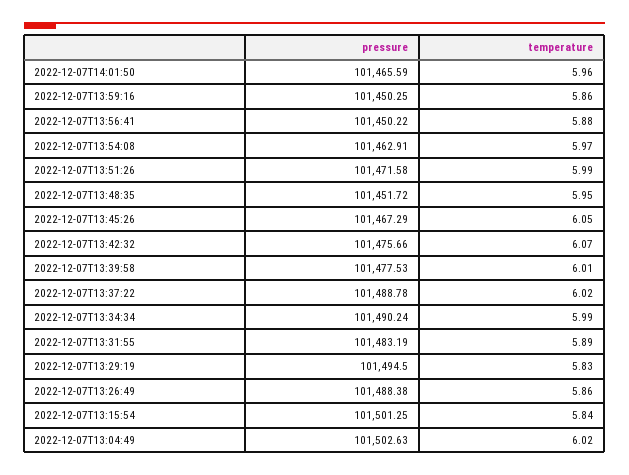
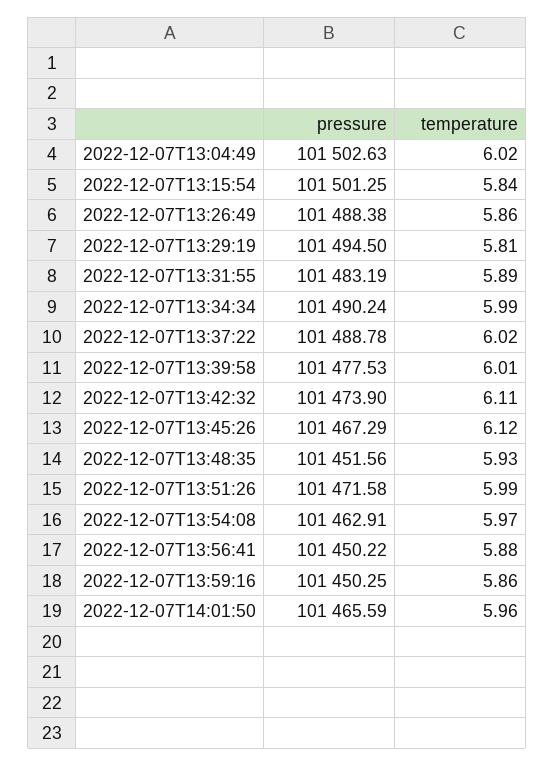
  {
    "pressure": {
      "2022-12-07T14:01:50": 101465.59,
      "2022-12-07T13:59:16": 101450.25,
      "2022-12-07T13:56:41": 101450.22,
      "2022-12-07T13:54:08": 101462.91,
      "2022-12-07T13:51:26": 101471.58,
-     "2022-12-07T13:48:35": 101451.72,
+     "2022-12-07T13:48:35": 101451.56,
      "2022-12-07T13:45:26": 101467.29,
-     "2022-12-07T13:42:32": 101475.66,
+     "2022-12-07T13:42:32": 101473.9,
      "2022-12-07T13:39:58": 101477.53,
      "2022-12-07T13:37:22": 101488.78,
      "2022-12-07T13:34:34": 101490.24,
      "2022-12-07T13:31:55": 101483.19,
      "2022-12-07T13:29:19": 101494.5,
      "2022-12-07T13:26:49": 101488.38,
      "2022-12-07T13:15:54": 101501.25,
      "2022-12-07T13:04:49": 101502.63
    },
    "temperature": {
      "2022-12-07T14:01:50": 5.96,
      "2022-12-07T13:59:16": 5.86,
      "2022-12-07T13:56:41": 5.88,
      "2022-12-07T13:54:08": 5.97,
      "2022-12-07T13:51:26": 5.99,
-     "2022-12-07T13:48:35": 5.95,
+     "2022-12-07T13:48:35": 5.93,
-     "2022-12-07T13:45:26": 6.05,
+     "2022-12-07T13:45:26": 6.12,
-     "2022-12-07T13:42:32": 6.07,
+     "2022-12-07T13:42:32": 6.11,
      "2022-12-07T13:39:58": 6.01,
      "2022-12-07T13:37:22": 6.02,
      "2022-12-07T13:34:34": 5.99,
      "2022-12-07T13:31:55": 5.89,
-     "2022-12-07T13:29:19": 5.83,
+     "2022-12-07T13:29:19": 5.81,
      "2022-12-07T13:26:49": 5.86,
      "2022-12-07T13:15:54": 5.84,
      "2022-12-07T13:04:49": 6.02
    }
  }

